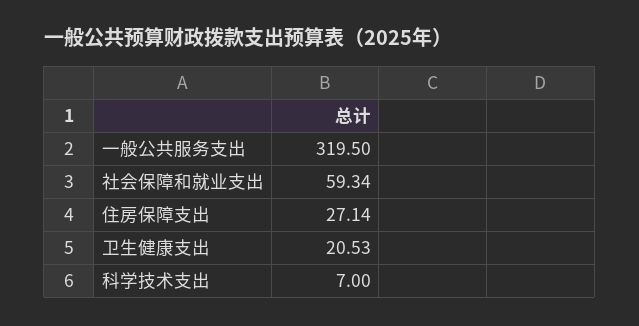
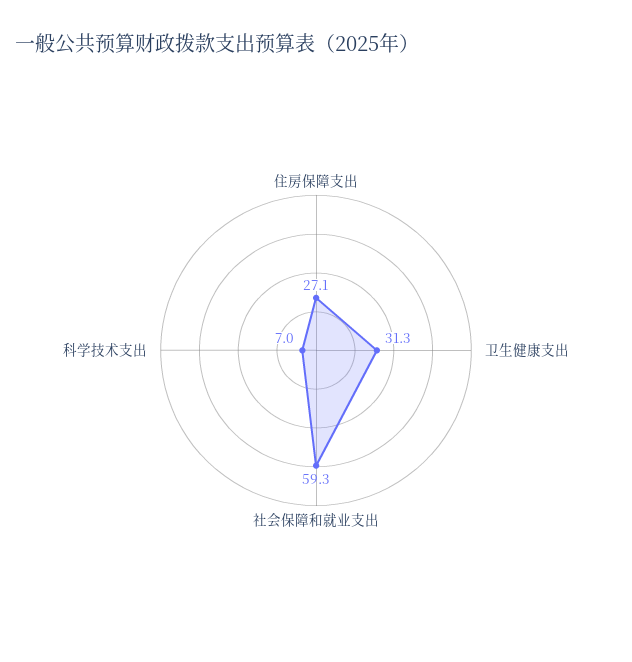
  {
-   "一般公共服务支出": 319.5,
    "社会保障和就业支出": 59.34,
    "住房保障支出": 27.14,
-   "卫生健康支出": 20.53,
+   "卫生健康支出": 31.3,
    "科学技术支出": 7
  }

